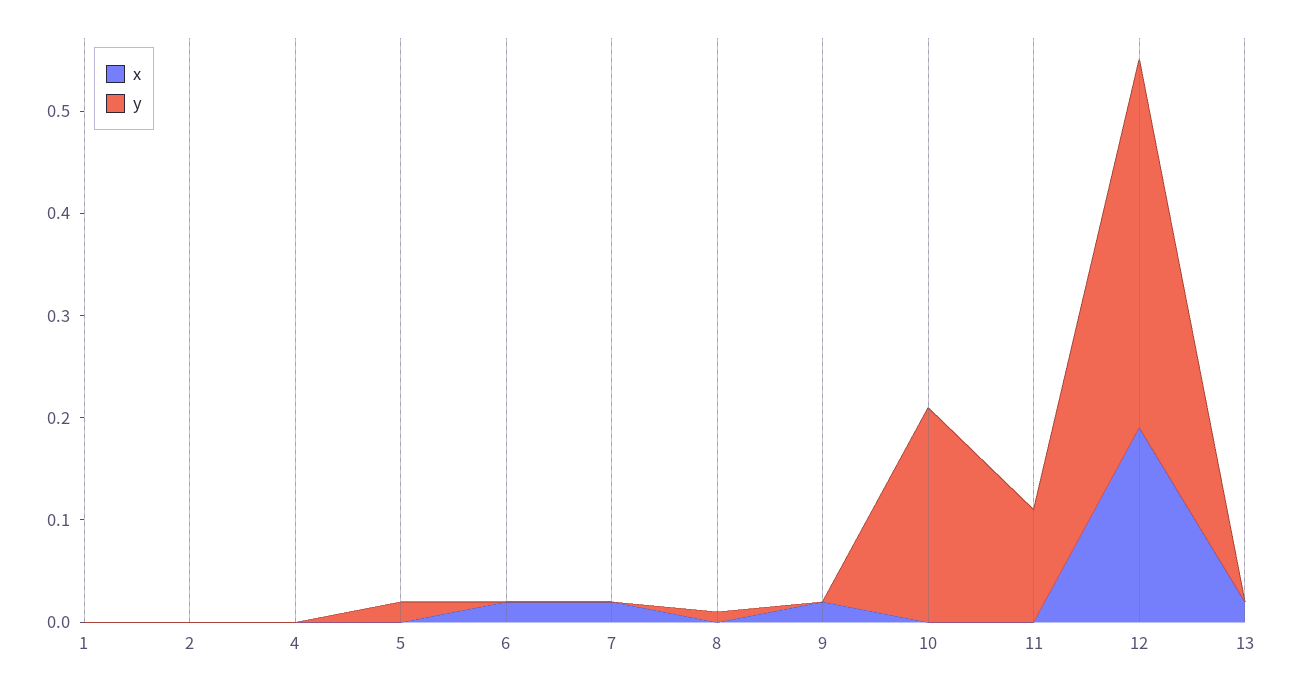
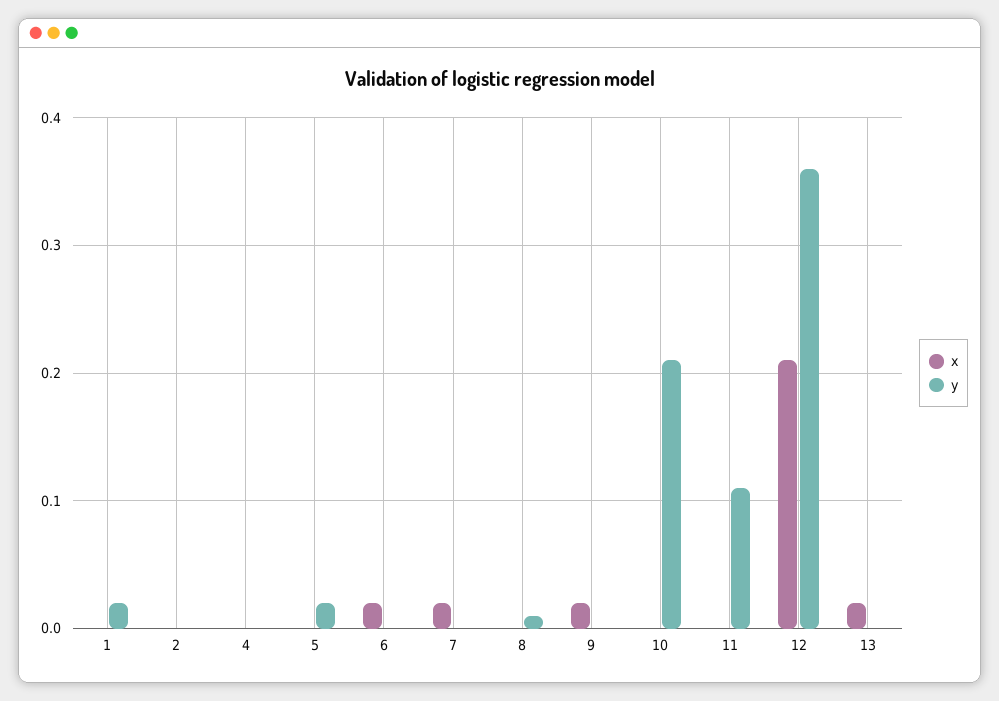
  {
    "x": {
      "1": 0,
      "2": 0,
      "4": 0,
      "5": 0,
      "6": 0.02,
      "7": 0.02,
      "8": 0,
      "9": 0.02,
      "10": 0,
      "11": 0,
-     "12": 0.19,
+     "12": 0.21,
      "13": 0.02
    },
    "y": {
-     "1": 0,
+     "1": 0.02,
      "2": 0,
      "4": 0,
      "5": 0.02,
      "6": 0,
      "7": 0,
      "8": 0.01,
      "9": 0,
      "10": 0.21,
      "11": 0.11,
      "12": 0.36,
      "13": 0
    }
  }

